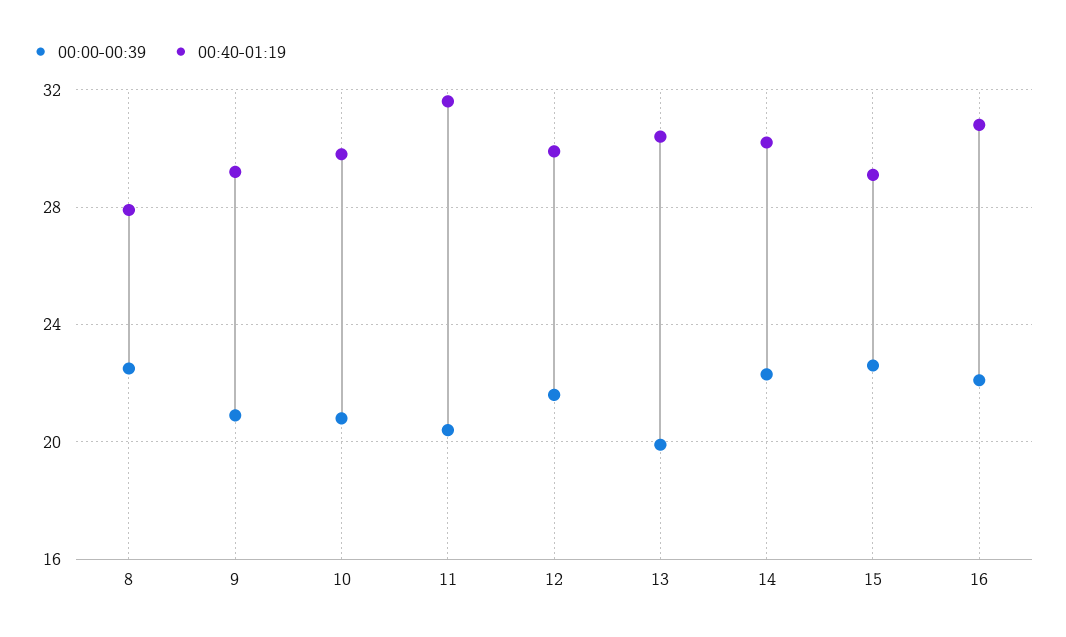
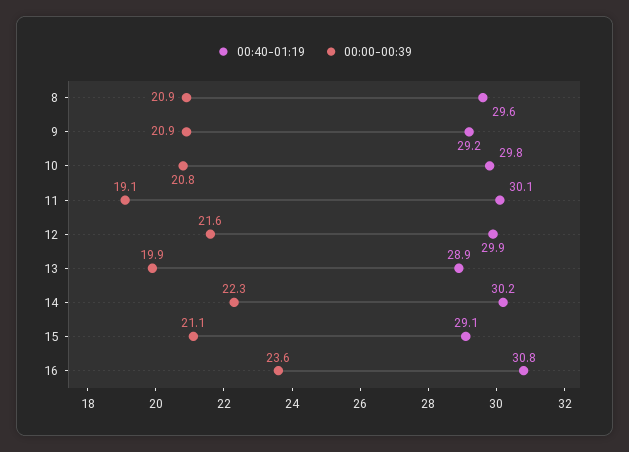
  {
    "00:00-00:39": {
-     "8": 22.5,
+     "8": 20.9,
      "9": 20.9,
      "10": 20.8,
-     "11": 20.5,
+     "11": 19.1,
      "12": 21.6,
      "13": 19.9,
      "14": 22.3,
-     "15": 22.5,
+     "15": 21.1,
-     "16": 22
+     "16": 23.6
    },
    "00:40-01:19": {
-     "8": 28,
+     "8": 29.6,
      "9": 29.2,
      "10": 29.8,
-     "11": 31.5,
+     "11": 30.1,
      "12": 29.9,
-     "13": 30.5,
+     "13": 28.9,
      "14": 30.2,
      "15": 29.1,
      "16": 30.8
    }
  }

